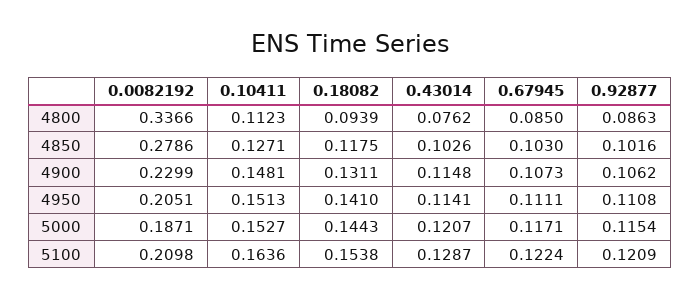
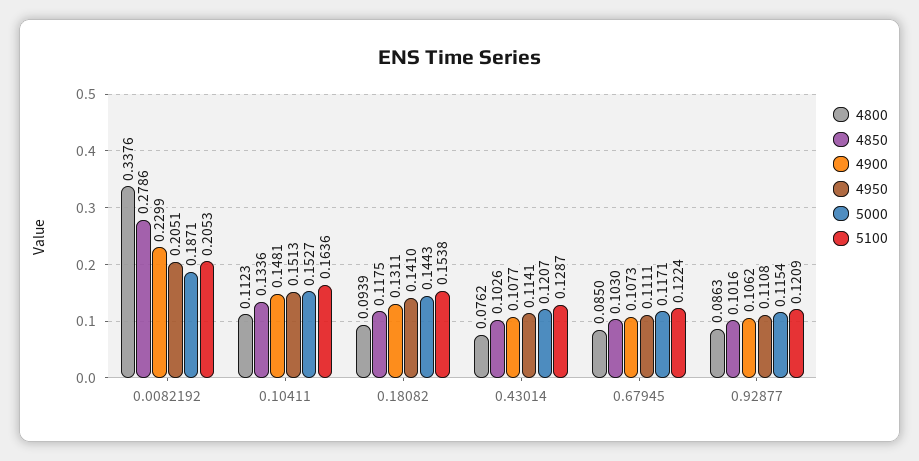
  {
    "4800": {
-     "0.0082192": 0.3366,
+     "0.0082192": 0.3376,
      "0.10411": 0.1123,
      "0.18082": 0.0939,
      "0.43014": 0.0762,
      "0.67945": 0.085,
      "0.92877": 0.0863
    },
    "4850": {
      "0.0082192": 0.2786,
-     "0.10411": 0.1271,
+     "0.10411": 0.1336,
      "0.18082": 0.1175,
      "0.43014": 0.1026,
      "0.67945": 0.103,
      "0.92877": 0.1016
    },
    "4900": {
      "0.0082192": 0.2299,
      "0.10411": 0.1481,
      "0.18082": 0.1311,
-     "0.43014": 0.1148,
+     "0.43014": 0.1077,
      "0.67945": 0.1073,
      "0.92877": 0.1062
    },
    "4950": {
      "0.0082192": 0.2051,
      "0.10411": 0.1513,
      "0.18082": 0.141,
      "0.43014": 0.1141,
      "0.67945": 0.1111,
      "0.92877": 0.1108
    },
    "5000": {
      "0.0082192": 0.1871,
      "0.10411": 0.1527,
      "0.18082": 0.1443,
      "0.43014": 0.1207,
      "0.67945": 0.1171,
      "0.92877": 0.1154
    },
    "5100": {
-     "0.0082192": 0.2098,
+     "0.0082192": 0.2053,
      "0.10411": 0.1636,
      "0.18082": 0.1538,
      "0.43014": 0.1287,
      "0.67945": 0.1224,
      "0.92877": 0.1209
    }
  }

